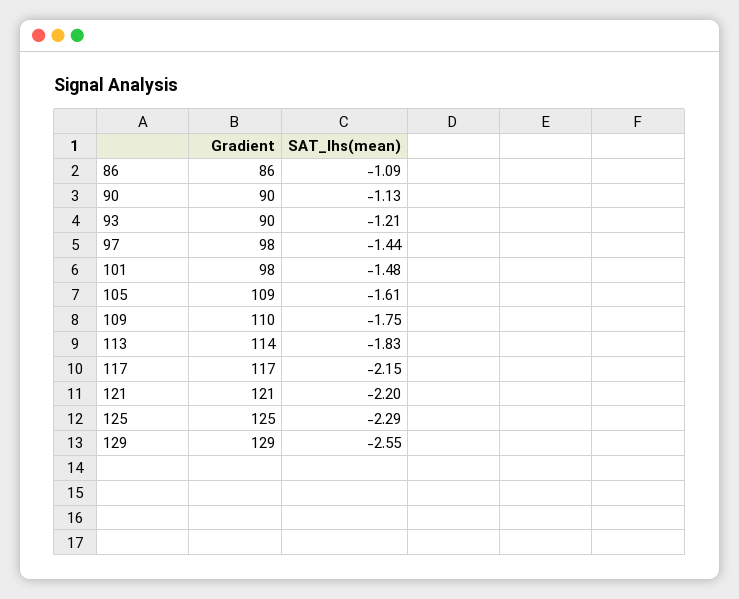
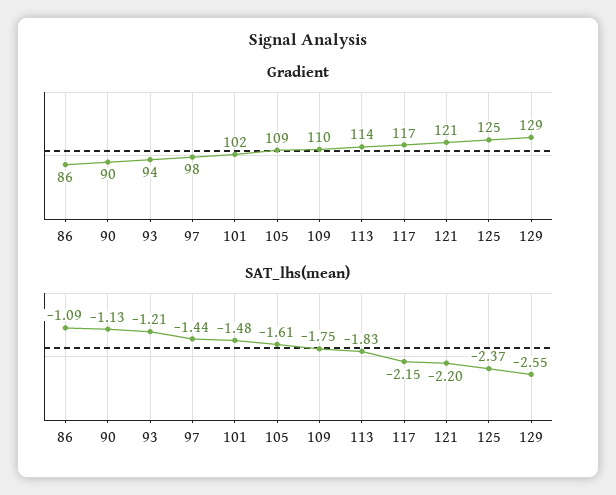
  {
    "Gradient": {
      "86": 86,
      "90": 90,
-     "93": 90,
+     "93": 94,
      "97": 98,
-     "101": 98,
+     "101": 102,
      "105": 109,
      "109": 110,
      "113": 114,
      "117": 117,
      "121": 121,
      "125": 125,
      "129": 129
    },
    "SAT_lhs(mean)": {
      "86": -1.09,
      "90": -1.13,
      "93": -1.21,
      "97": -1.44,
      "101": -1.48,
      "105": -1.61,
      "109": -1.75,
      "113": -1.83,
      "117": -2.15,
      "121": -2.2,
-     "125": -2.29,
+     "125": -2.37,
      "129": -2.55
    }
  }

